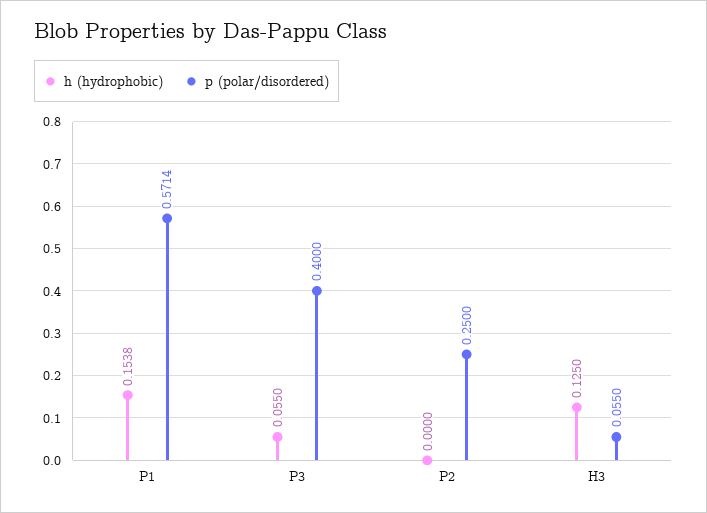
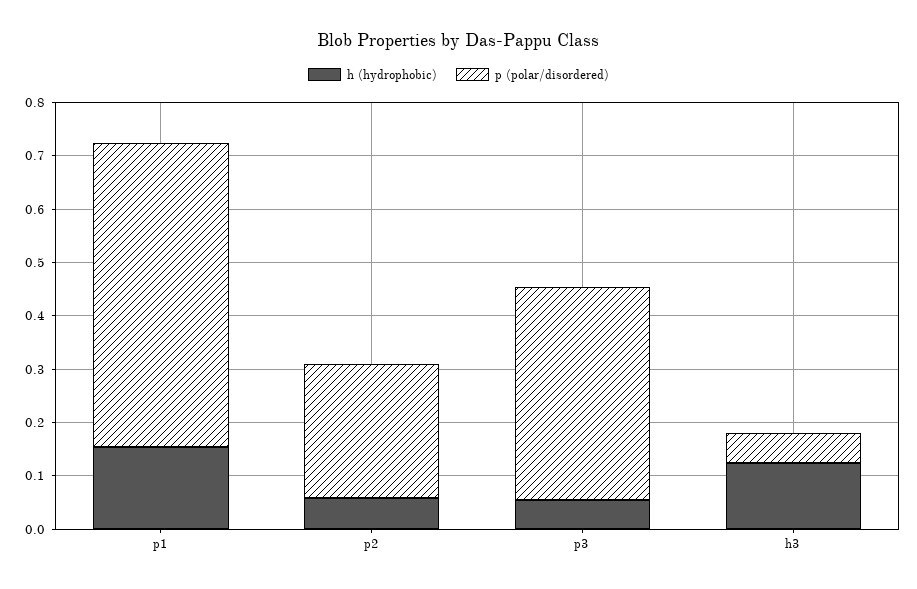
  {
    "h (hydrophobic)": {
      "P1": 0.1538,
      "P3": 0.055,
-     "P2": 0,
+     "P2": 0.06,
      "H3": 0.125
    },
    "p (polar/disordered)": {
      "P1": 0.5714,
      "P3": 0.4,
      "P2": 0.25,
      "H3": 0.055
    }
  }

